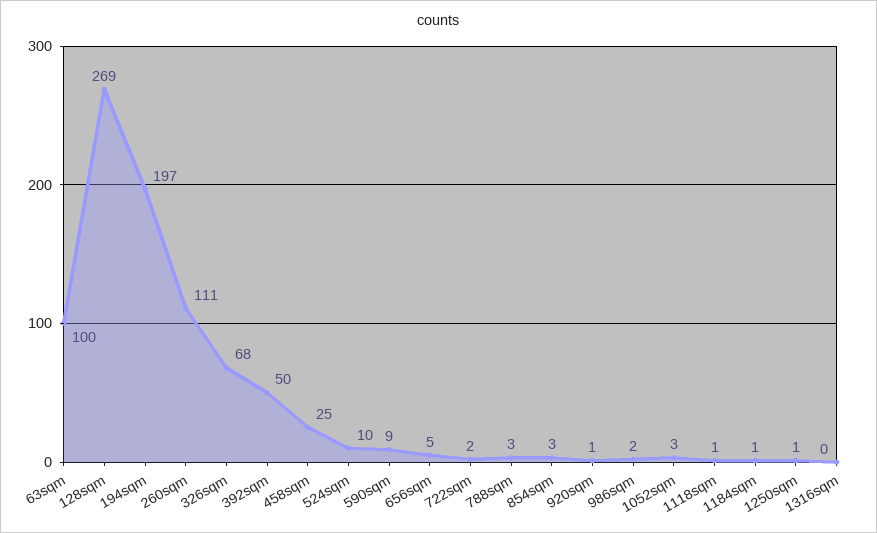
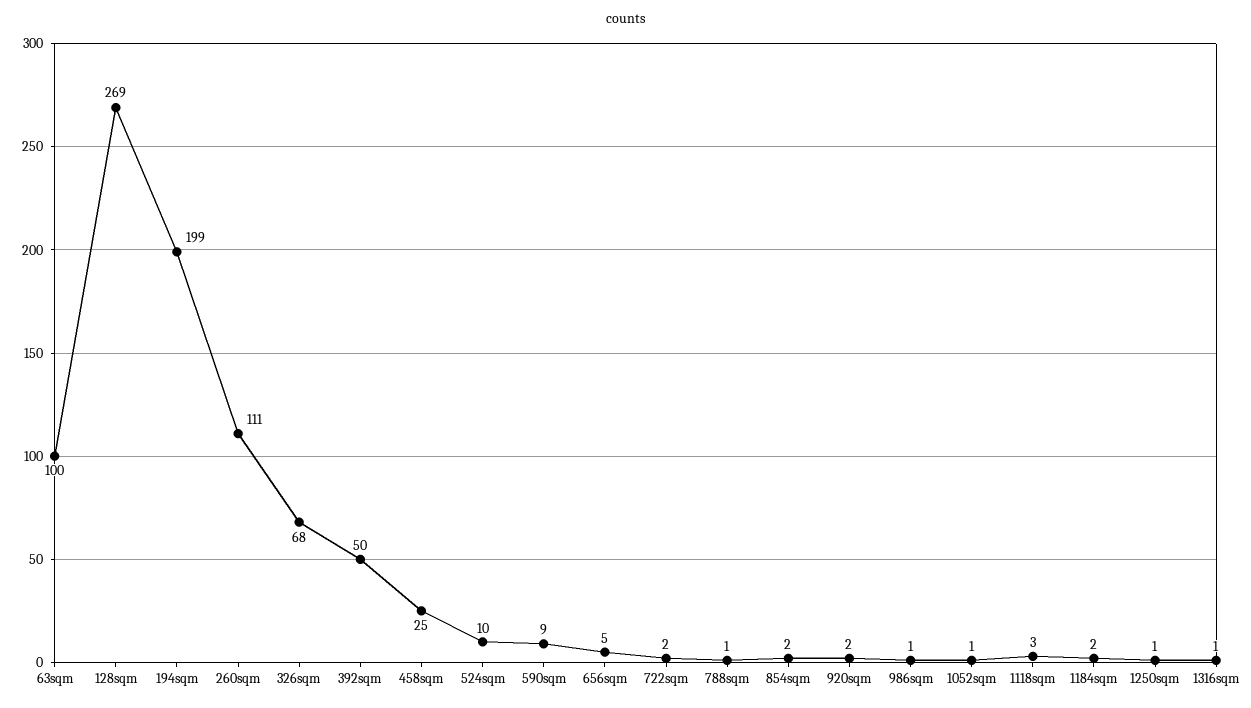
  {
    "63sqm": 100,
    "128sqm": 269,
-   "194sqm": 197,
+   "194sqm": 199,
    "260sqm": 111,
    "326sqm": 68,
    "392sqm": 50,
    "458sqm": 25,
    "524sqm": 10,
    "590sqm": 9,
    "656sqm": 5,
    "722sqm": 2,
-   "788sqm": 3,
+   "788sqm": 1,
-   "854sqm": 3,
+   "854sqm": 2,
-   "920sqm": 1,
+   "920sqm": 2,
-   "986sqm": 2,
+   "986sqm": 1,
-   "1052sqm": 3,
+   "1052sqm": 1,
-   "1118sqm": 1,
+   "1118sqm": 3,
-   "1184sqm": 1,
+   "1184sqm": 2,
    "1250sqm": 1,
-   "1316sqm": 0
+   "1316sqm": 1
  }

